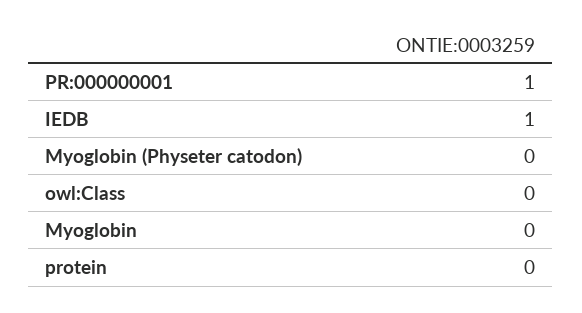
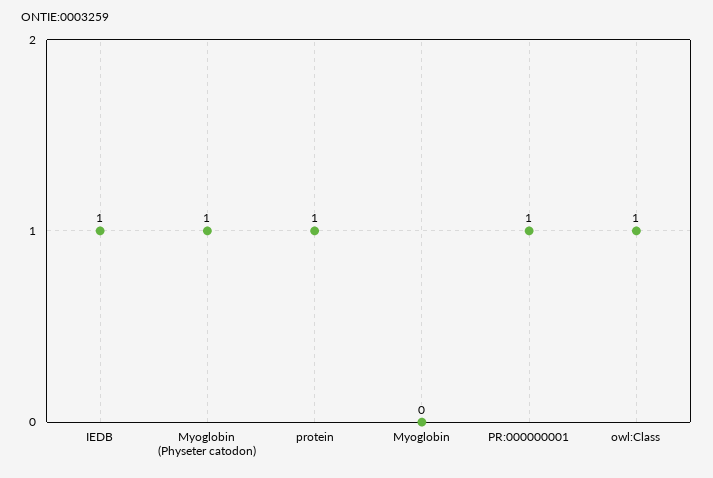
  {
    "PR:000000001": 1,
    "IEDB": 1,
-   "Myoglobin (Physeter catodon)": 0,
+   "Myoglobin (Physeter catodon)": 1,
-   "owl:Class": 0,
+   "owl:Class": 1,
    "Myoglobin": 0,
-   "protein": 0
+   "protein": 1
  }

